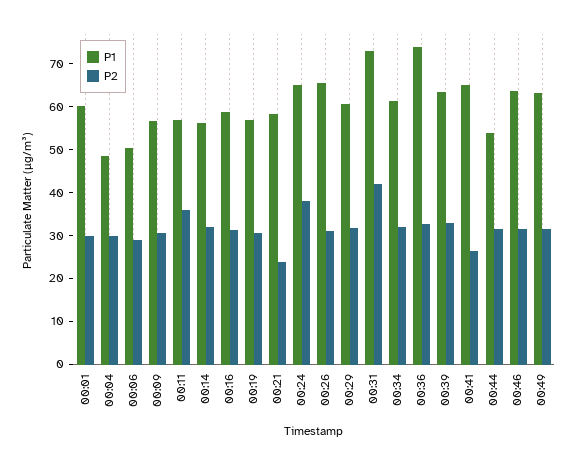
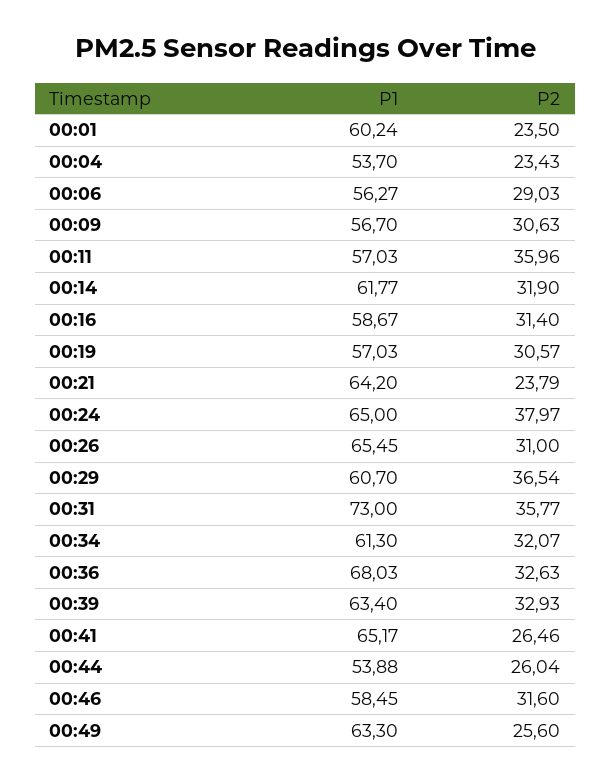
  {
    "P1": {
      "00:01": 60.24,
-     "00:04": 48,
+     "00:04": 53.7,
-     "00:06": 50,
+     "00:06": 56.27,
      "00:09": 56.7,
      "00:11": 57.03,
-     "00:14": 56,
+     "00:14": 61.77,
      "00:16": 58.67,
      "00:19": 57.03,
-     "00:21": 58,
+     "00:21": 64.2,
      "00:24": 65,
      "00:26": 65.45,
      "00:29": 60.7,
      "00:31": 73,
      "00:34": 61.3,
-     "00:36": 74,
+     "00:36": 68.03,
      "00:39": 63.4,
      "00:41": 65.17,
      "00:44": 53.88,
-     "00:46": 64,
+     "00:46": 58.45,
      "00:49": 63.3
    },
    "P2": {
-     "00:01": 30,
+     "00:01": 23.5,
-     "00:04": 30,
+     "00:04": 23.43,
      "00:06": 29.03,
      "00:09": 30.63,
      "00:11": 35.96,
      "00:14": 31.9,
      "00:16": 31.4,
      "00:19": 30.57,
      "00:21": 23.79,
      "00:24": 37.97,
      "00:26": 31,
-     "00:29": 32,
+     "00:29": 36.54,
-     "00:31": 42,
+     "00:31": 35.77,
      "00:34": 32.07,
      "00:36": 32.63,
      "00:39": 32.93,
      "00:41": 26.46,
-     "00:44": 32,
+     "00:44": 26.04,
      "00:46": 31.6,
-     "00:49": 32
+     "00:49": 25.6
    }
  }

